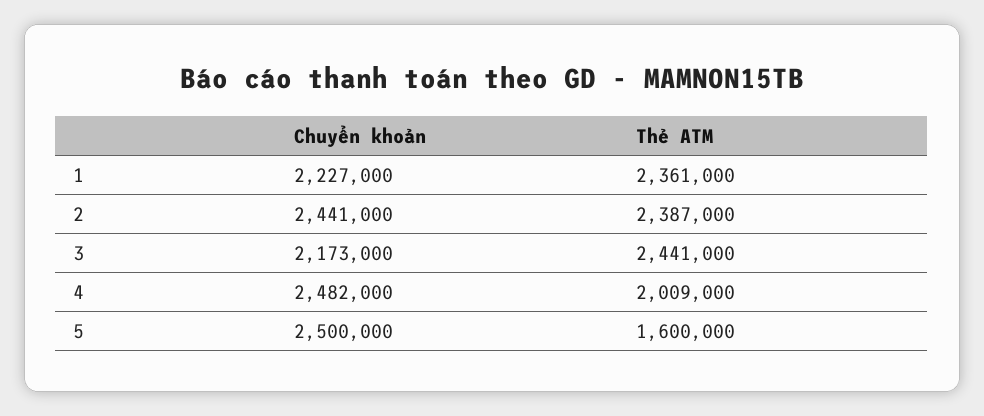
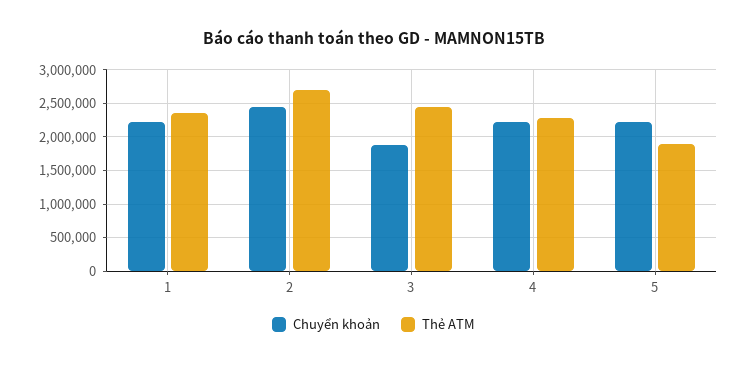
  {
    "Chuyển khoản": {
      "1": 2227000,
      "2": 2441000,
-     "3": 2173000,
+     "3": 1900000,
-     "4": 2482000,
+     "4": 2200000,
-     "5": 2500000
+     "5": 2200000
    },
    "Thẻ ATM": {
      "1": 2361000,
-     "2": 2387000,
+     "2": 2700000,
      "3": 2441000,
-     "4": 2009000,
+     "4": 2300000,
-     "5": 1600000
+     "5": 1900000
    }
  }

